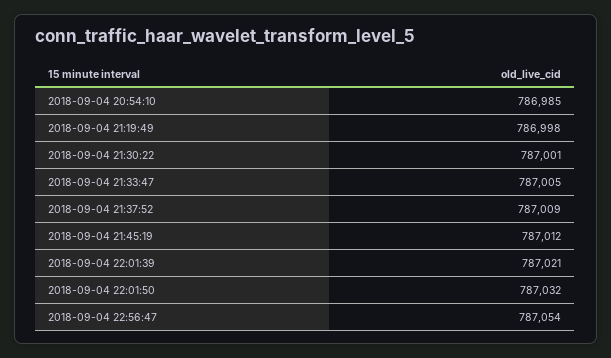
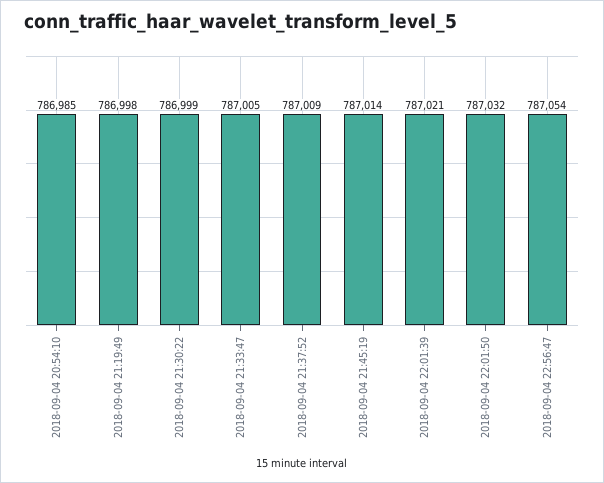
  {
    "2018-09-04 20:54:10": 786985,
    "2018-09-04 21:19:49": 786998,
-   "2018-09-04 21:30:22": 787001,
+   "2018-09-04 21:30:22": 786999,
    "2018-09-04 21:33:47": 787005,
    "2018-09-04 21:37:52": 787009,
-   "2018-09-04 21:45:19": 787012,
+   "2018-09-04 21:45:19": 787014,
    "2018-09-04 22:01:39": 787021,
    "2018-09-04 22:01:50": 787032,
    "2018-09-04 22:56:47": 787054
  }

